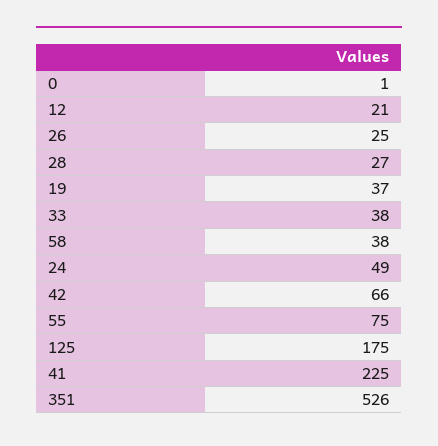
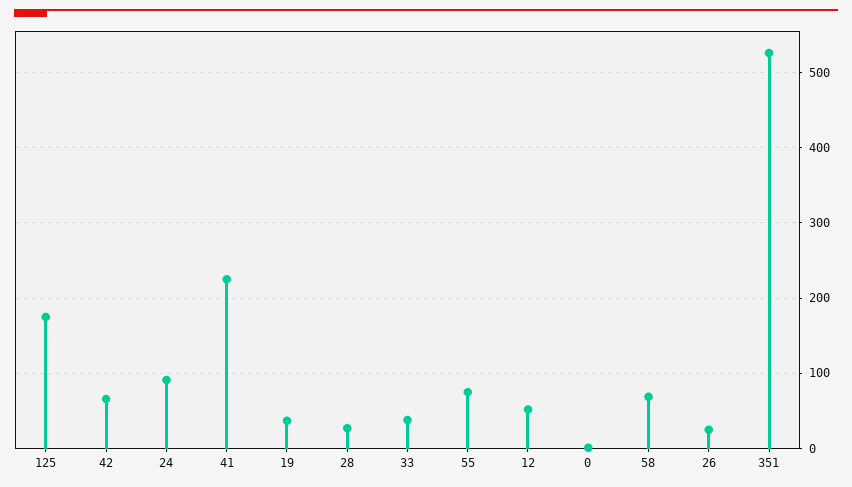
  {
    "0": 1,
-   "12": 21,
+   "12": 50,
    "26": 25,
    "28": 27,
    "19": 37,
    "33": 38,
-   "58": 38,
+   "58": 70,
-   "24": 49,
+   "24": 90,
    "42": 66,
    "55": 75,
    "125": 175,
    "41": 225,
    "351": 526
  }

